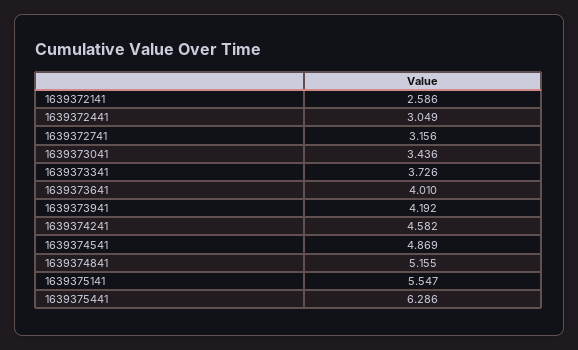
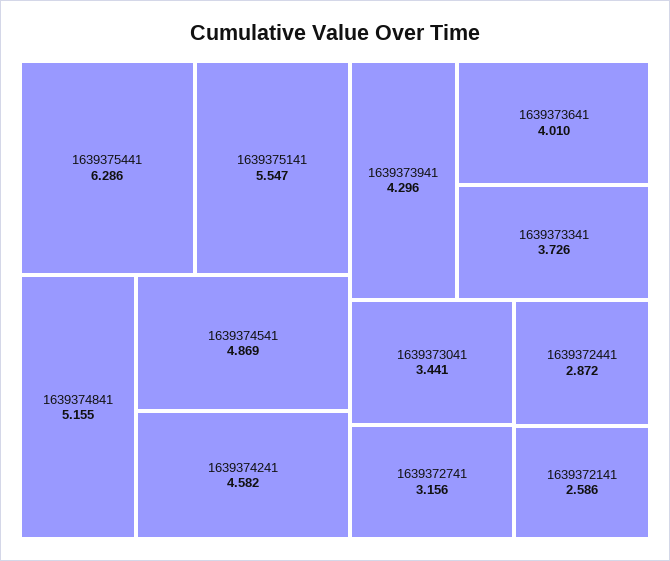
  {
    "1639372141": 2.586,
-   "1639372441": 3.049,
+   "1639372441": 2.872,
    "1639372741": 3.156,
-   "1639373041": 3.436,
+   "1639373041": 3.441,
    "1639373341": 3.726,
    "1639373641": 4.01,
-   "1639373941": 4.192,
+   "1639373941": 4.296,
    "1639374241": 4.582,
    "1639374541": 4.869,
    "1639374841": 5.155,
    "1639375141": 5.547,
    "1639375441": 6.286
  }

